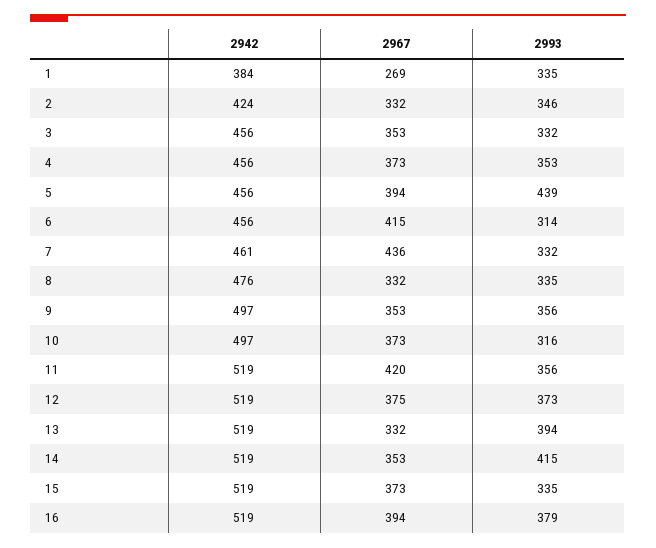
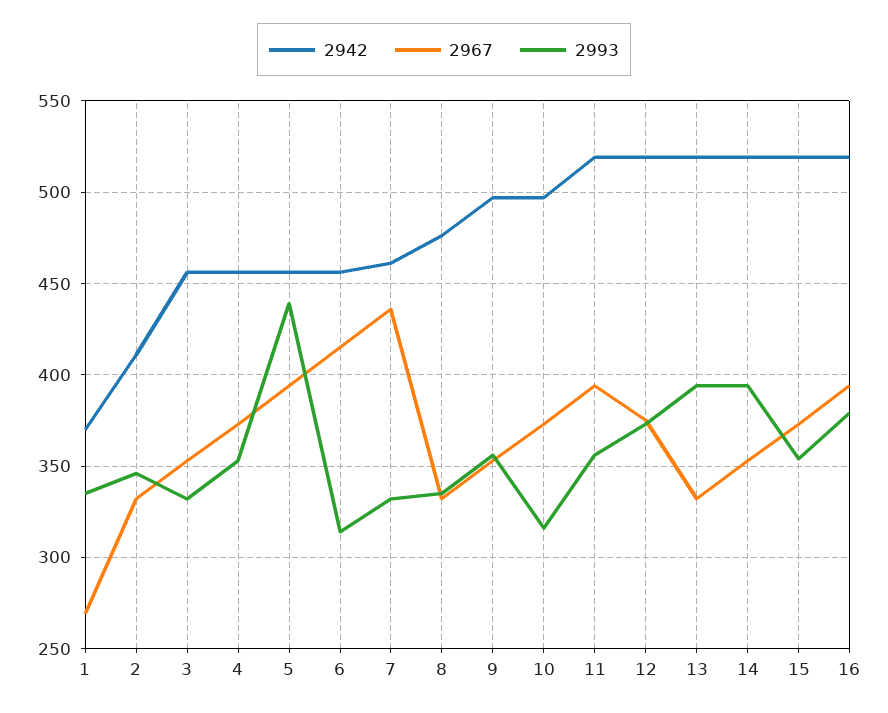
  {
    "2942": {
-     "1": 384,
+     "1": 370,
-     "2": 424,
+     "2": 410,
      "3": 456,
      "4": 456,
      "5": 456,
      "6": 456,
      "7": 461,
      "8": 476,
      "9": 497,
      "10": 497,
      "11": 519,
      "12": 519,
      "13": 519,
      "14": 519,
      "15": 519,
      "16": 519
    },
    "2967": {
      "1": 269,
      "2": 332,
      "3": 353,
      "4": 373,
      "5": 394,
      "6": 415,
      "7": 436,
      "8": 332,
      "9": 353,
      "10": 373,
-     "11": 420,
+     "11": 395,
      "12": 375,
      "13": 332,
      "14": 353,
      "15": 373,
      "16": 394
    },
    "2993": {
      "1": 335,
      "2": 346,
      "3": 332,
      "4": 353,
      "5": 439,
      "6": 314,
      "7": 332,
      "8": 335,
      "9": 356,
      "10": 316,
      "11": 356,
      "12": 373,
      "13": 394,
-     "14": 415,
+     "14": 395,
-     "15": 335,
+     "15": 355,
      "16": 379
    }
  }

